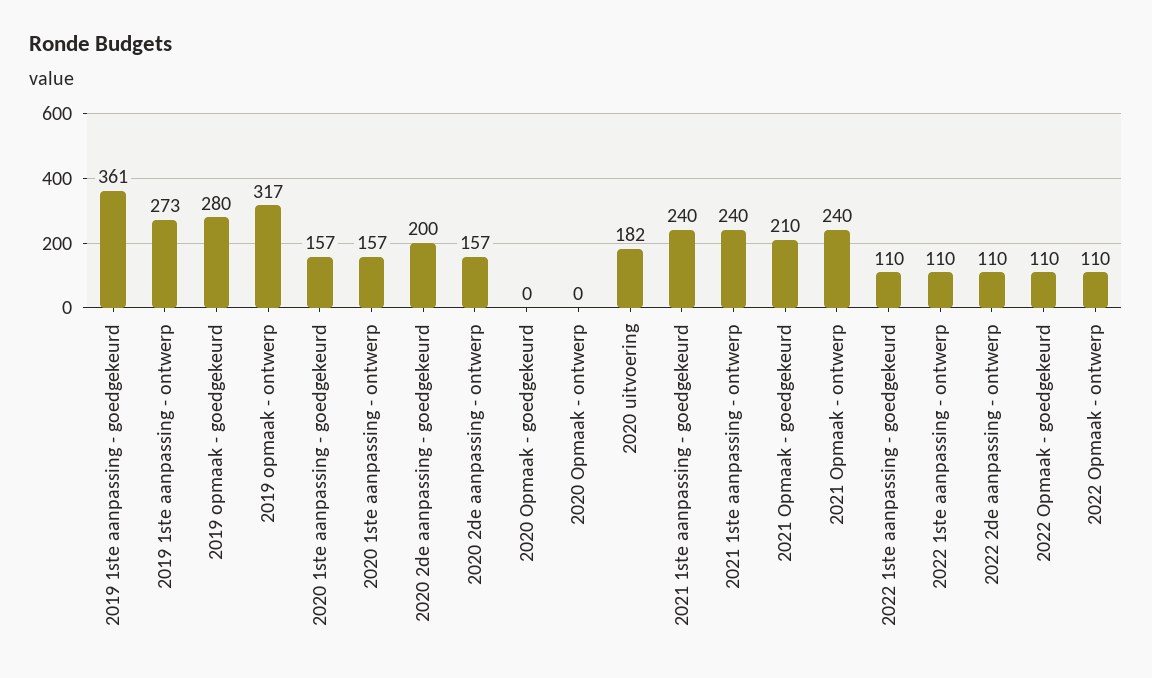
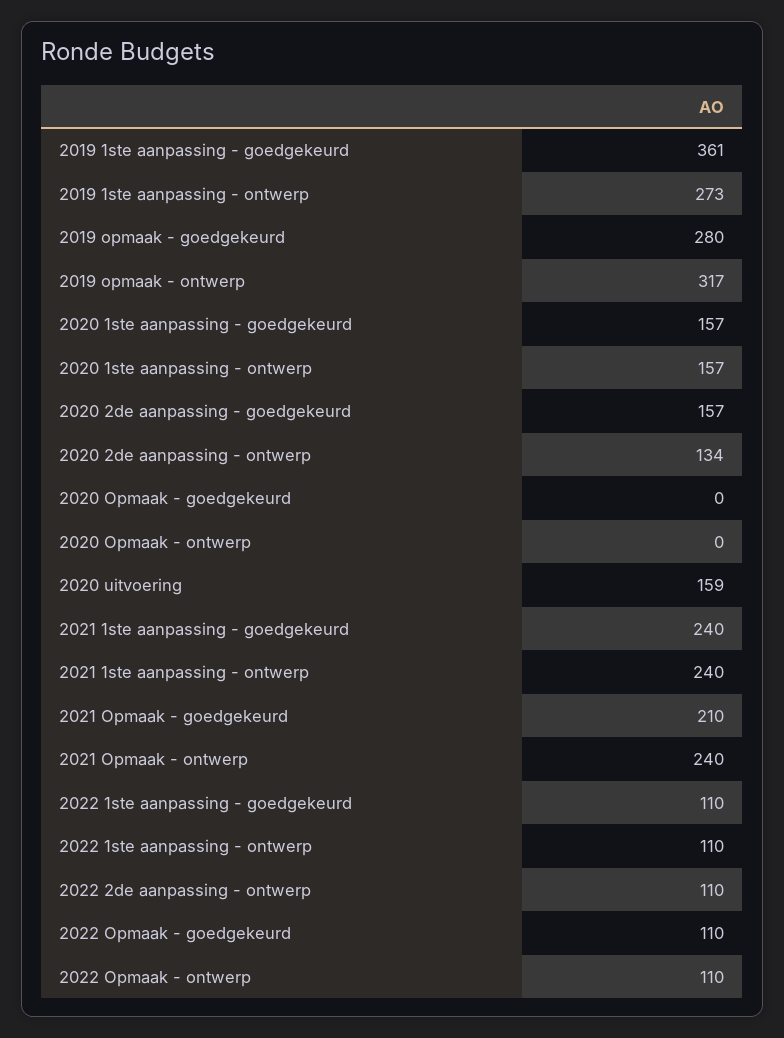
  {
    "2019 1ste aanpassing - goedgekeurd": 361,
    "2019 1ste aanpassing - ontwerp": 273,
    "2019 opmaak - goedgekeurd": 280,
    "2019 opmaak - ontwerp": 317,
    "2020 1ste aanpassing - goedgekeurd": 157,
    "2020 1ste aanpassing - ontwerp": 157,
-   "2020 2de aanpassing - goedgekeurd": 200,
+   "2020 2de aanpassing - goedgekeurd": 157,
-   "2020 2de aanpassing - ontwerp": 157,
+   "2020 2de aanpassing - ontwerp": 134,
    "2020 Opmaak - goedgekeurd": 0,
    "2020 Opmaak - ontwerp": 0,
-   "2020 uitvoering": 182,
+   "2020 uitvoering": 159,
    "2021 1ste aanpassing - goedgekeurd": 240,
    "2021 1ste aanpassing - ontwerp": 240,
    "2021 Opmaak - goedgekeurd": 210,
    "2021 Opmaak - ontwerp": 240,
    "2022 1ste aanpassing - goedgekeurd": 110,
    "2022 1ste aanpassing - ontwerp": 110,
    "2022 2de aanpassing - ontwerp": 110,
    "2022 Opmaak - goedgekeurd": 110,
    "2022 Opmaak - ontwerp": 110
  }

